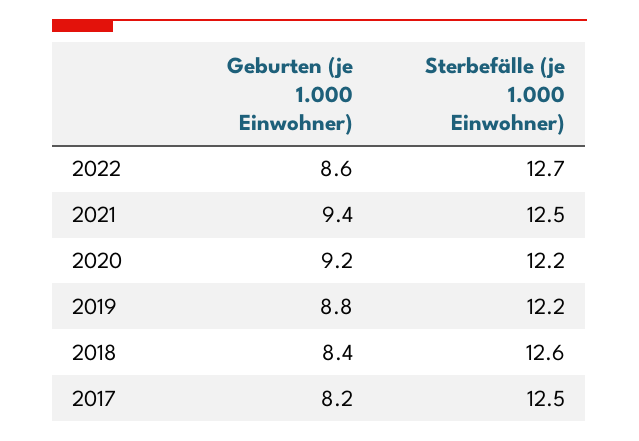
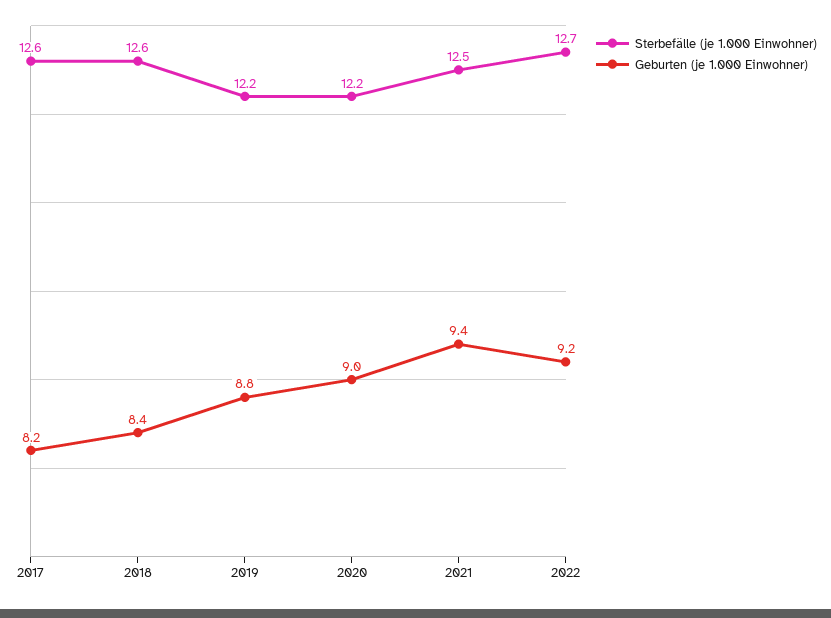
  {
    "Geburten (je 1.000 Einwohner)": {
-     "2022": 8.6,
+     "2022": 9.2,
      "2021": 9.4,
-     "2020": 9.2,
+     "2020": 9,
      "2019": 8.8,
      "2018": 8.4,
      "2017": 8.2
    },
    "Sterbefälle (je 1.000 Einwohner)": {
      "2022": 12.7,
      "2021": 12.5,
      "2020": 12.2,
      "2019": 12.2,
      "2018": 12.6,
-     "2017": 12.5
+     "2017": 12.6
    }
  }

